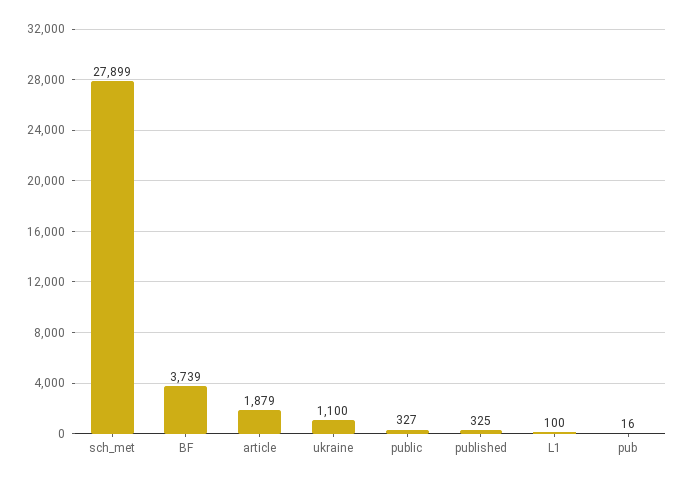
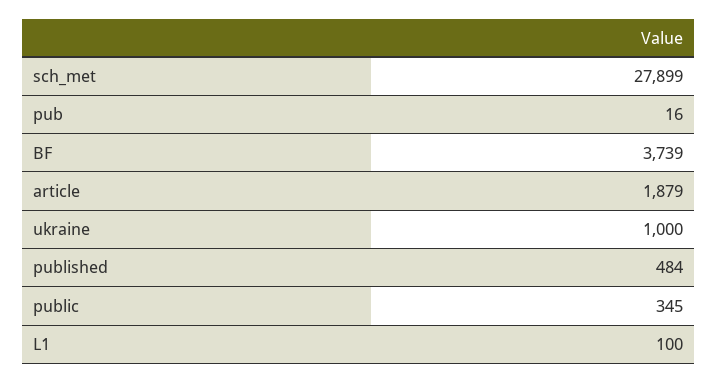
  {
    "sch_met": 27899,
    "BF": 3739,
    "article": 1879,
-   "ukraine": 1100,
+   "ukraine": 1000,
-   "public": 327,
+   "public": 345,
-   "published": 325,
+   "published": 484,
    "L1": 100,
    "pub": 16
  }

